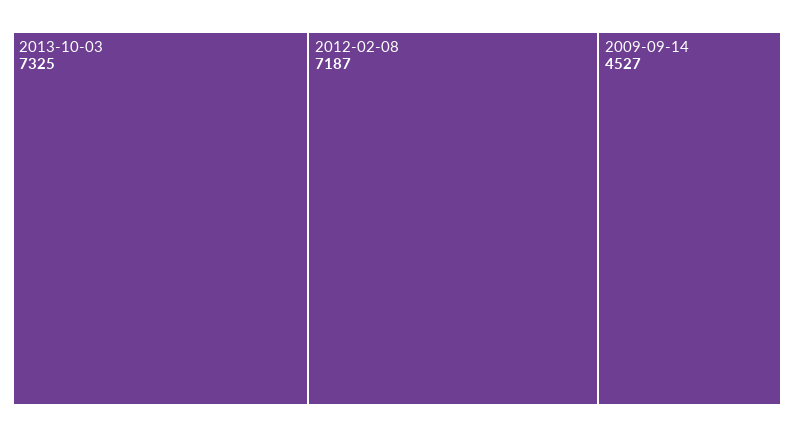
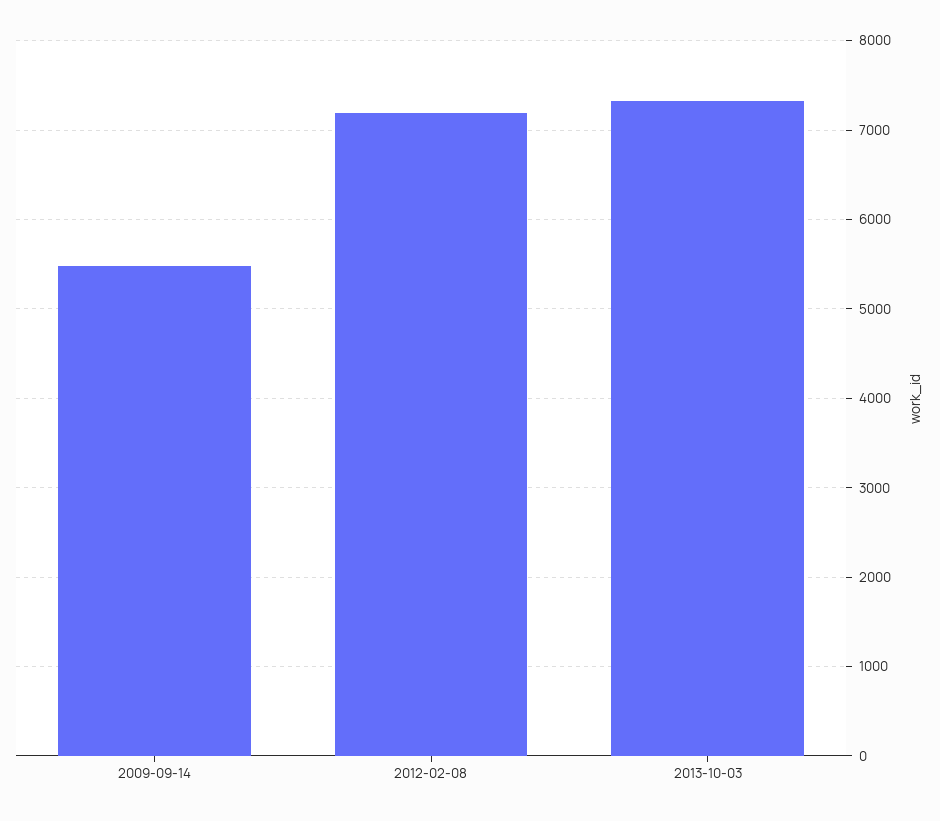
  {
    "2013-10-03": 7325,
    "2012-02-08": 7187,
-   "2009-09-14": 4527
+   "2009-09-14": 5500
  }

